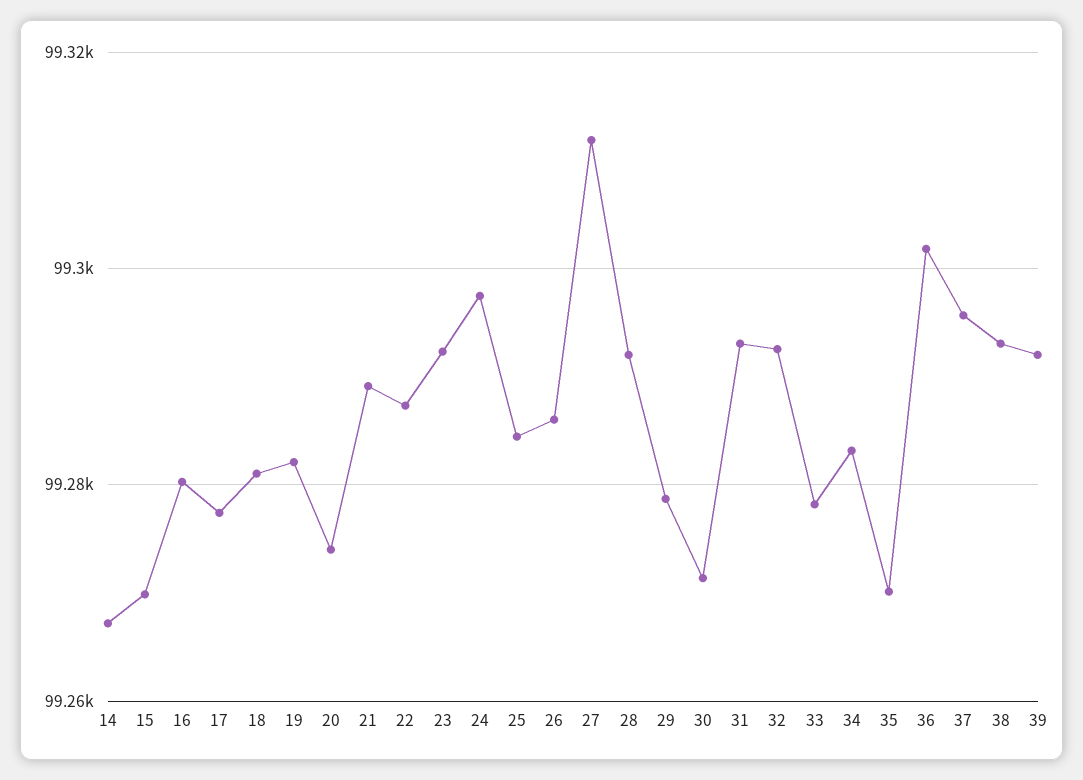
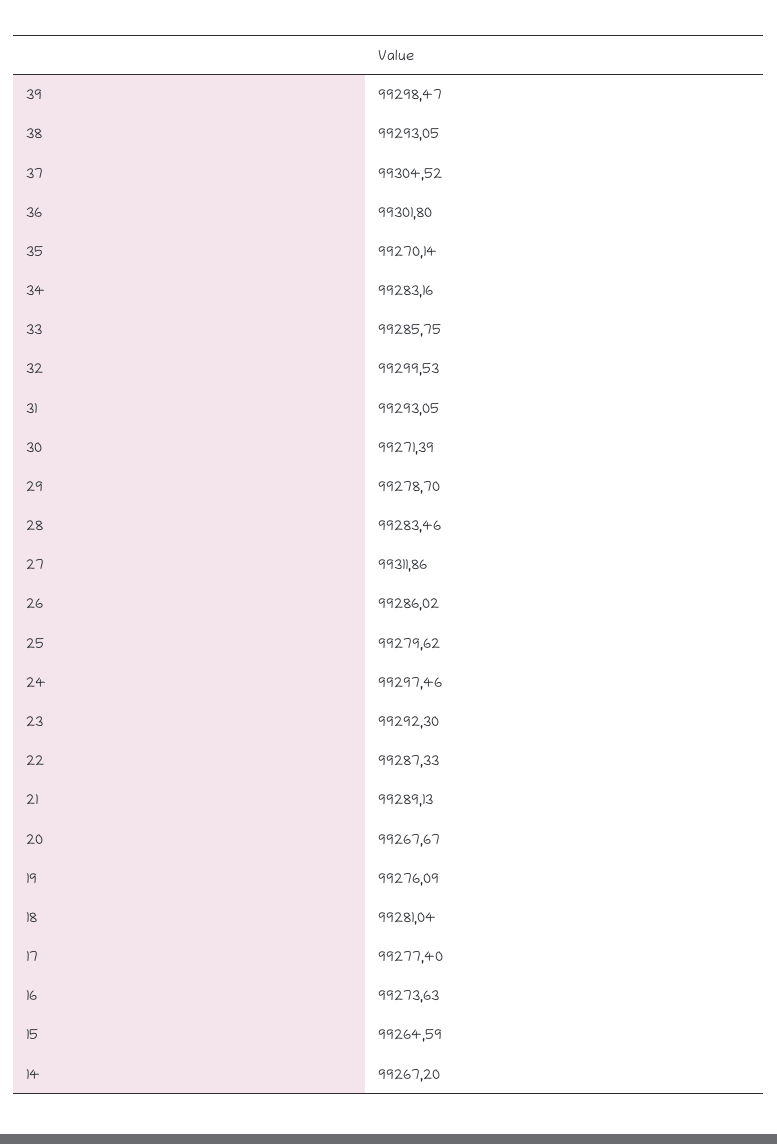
  {
    "14": 99267.2,
-   "15": 99270,
+   "15": 99264.59,
-   "16": 99280,
+   "16": 99273.63,
    "17": 99277.4,
    "18": 99281.04,
-   "19": 99282,
+   "19": 99276.09,
-   "20": 99274,
+   "20": 99267.67,
    "21": 99289.13,
    "22": 99287.33,
    "23": 99292.3,
    "24": 99297.46,
-   "25": 99284,
+   "25": 99279.62,
    "26": 99286.02,
    "27": 99311.86,
-   "28": 99292,
+   "28": 99283.46,
    "29": 99278.7,
    "30": 99271.39,
    "31": 99293.05,
-   "32": 99292,
+   "32": 99299.53,
-   "33": 99278,
+   "33": 99285.75,
    "34": 99283.16,
    "35": 99270.14,
    "36": 99301.8,
-   "37": 99296,
+   "37": 99304.52,
    "38": 99293.05,
-   "39": 99292
+   "39": 99298.47
  }

